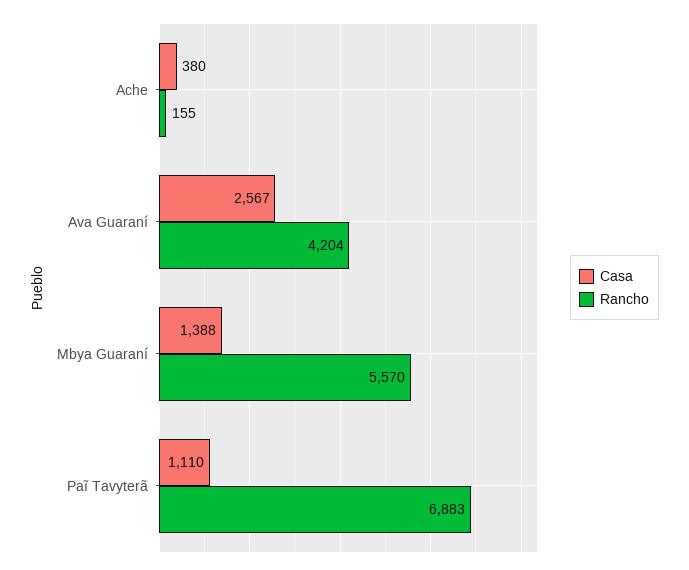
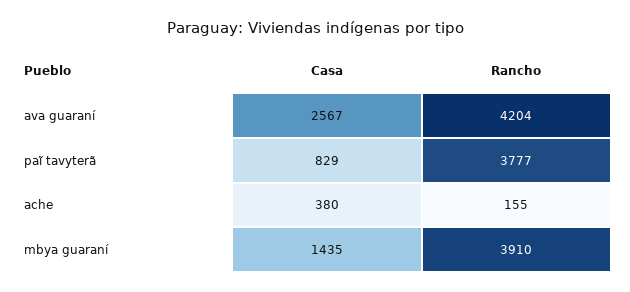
  {
    "Casa": {
      "Ache": 380,
      "Ava Guaraní": 2567,
-     "Mbya Guaraní": 1388,
+     "Mbya Guaraní": 1435,
-     "Paĩ Tavyterã": 1110
+     "Paĩ Tavyterã": 829
    },
    "Rancho": {
      "Ache": 155,
      "Ava Guaraní": 4204,
-     "Mbya Guaraní": 5570,
+     "Mbya Guaraní": 3910,
-     "Paĩ Tavyterã": 6883
+     "Paĩ Tavyterã": 3777
    }
  }

